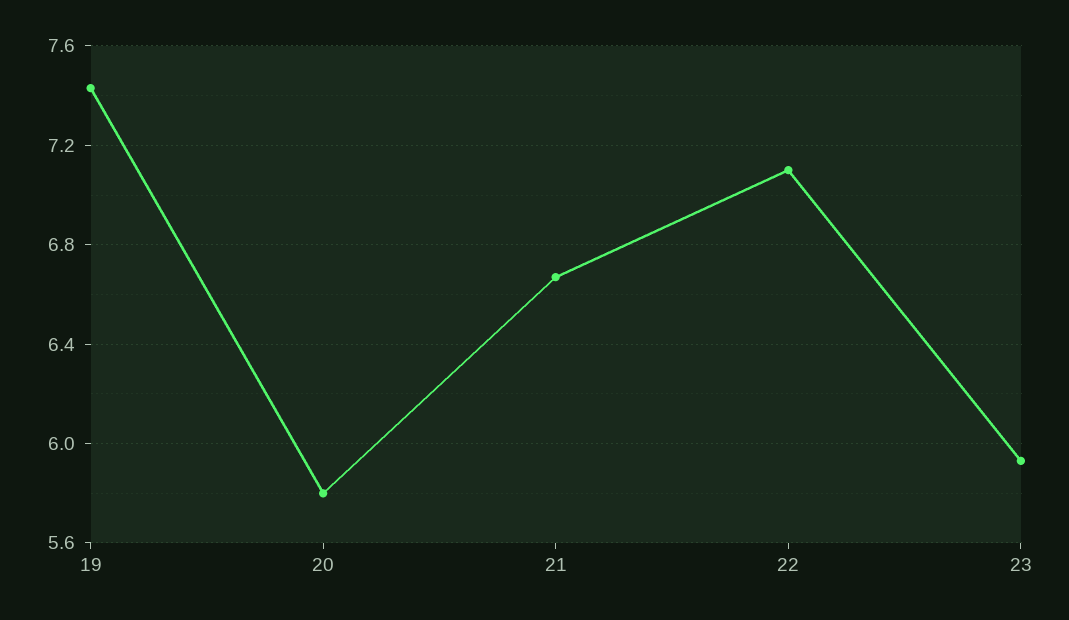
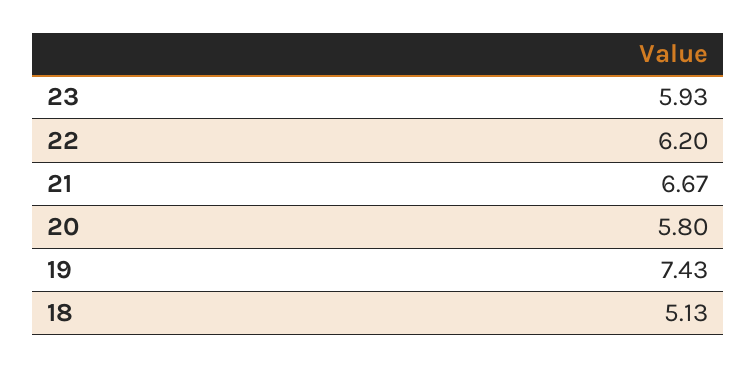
  {
    "19": 7.43,
    "20": 5.8,
    "21": 6.67,
-   "22": 7.1,
+   "22": 6.2,
-   "23": 5.93
+   "23": 5.93,
+   "18": 5.13
  }

